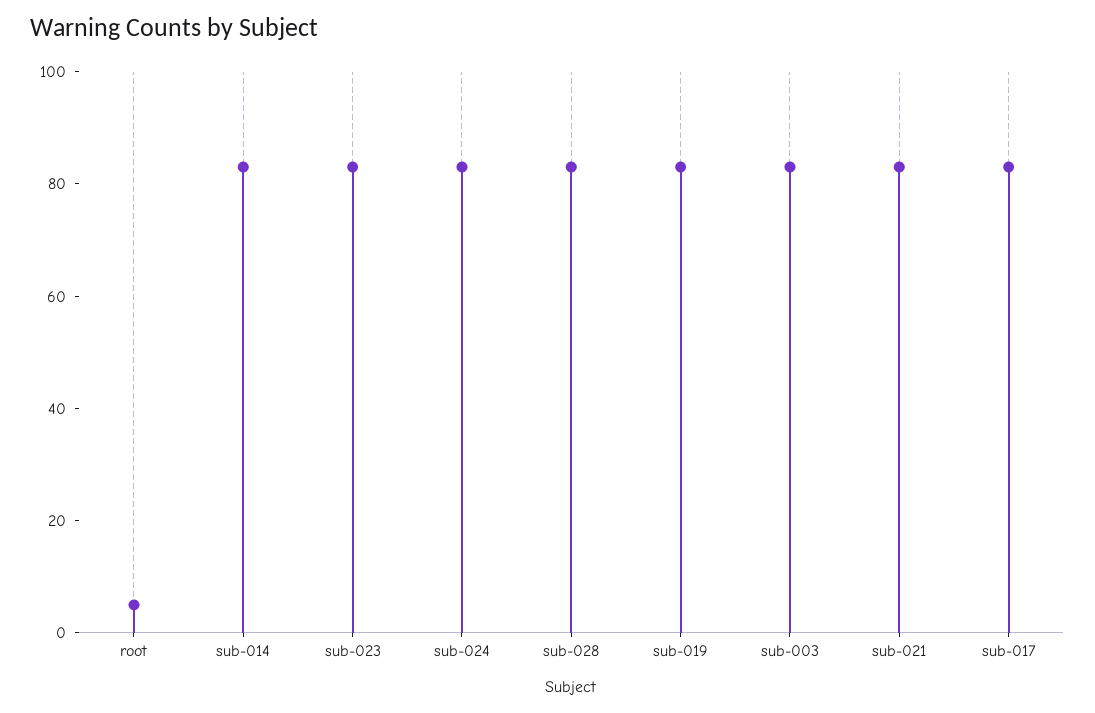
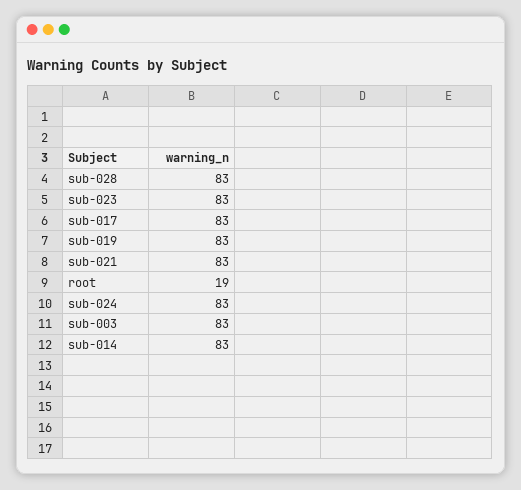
  {
-   "root": 5,
+   "root": 19,
    "sub-014": 83,
    "sub-023": 83,
    "sub-024": 83,
    "sub-028": 83,
    "sub-019": 83,
    "sub-003": 83,
    "sub-021": 83,
    "sub-017": 83
  }

